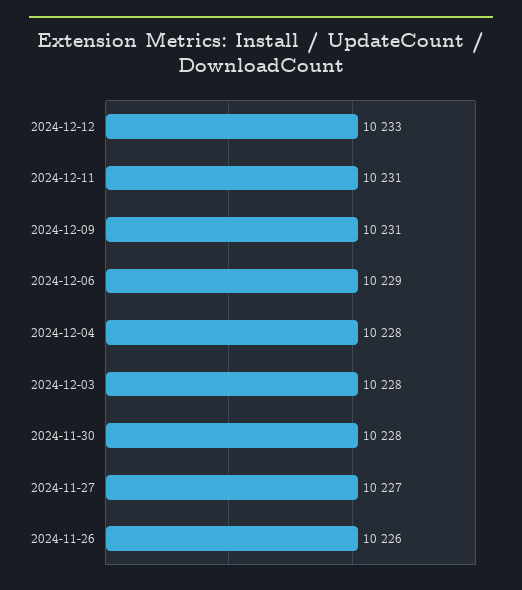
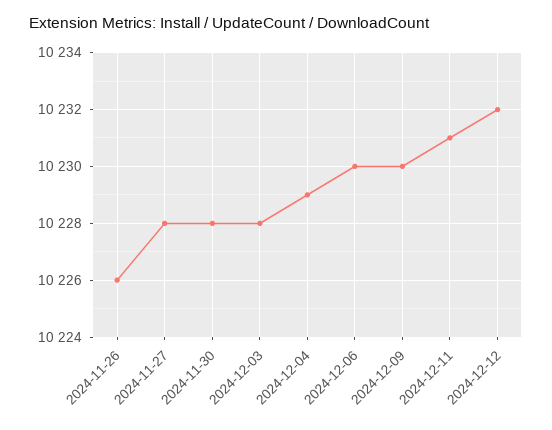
  {
-   "2024-12-12": 10233,
+   "2024-12-12": 10232,
    "2024-12-11": 10231,
-   "2024-12-09": 10231,
+   "2024-12-09": 10230,
-   "2024-12-06": 10229,
+   "2024-12-06": 10230,
-   "2024-12-04": 10228,
+   "2024-12-04": 10229,
    "2024-12-03": 10228,
    "2024-11-30": 10228,
-   "2024-11-27": 10227,
+   "2024-11-27": 10228,
    "2024-11-26": 10226
  }

